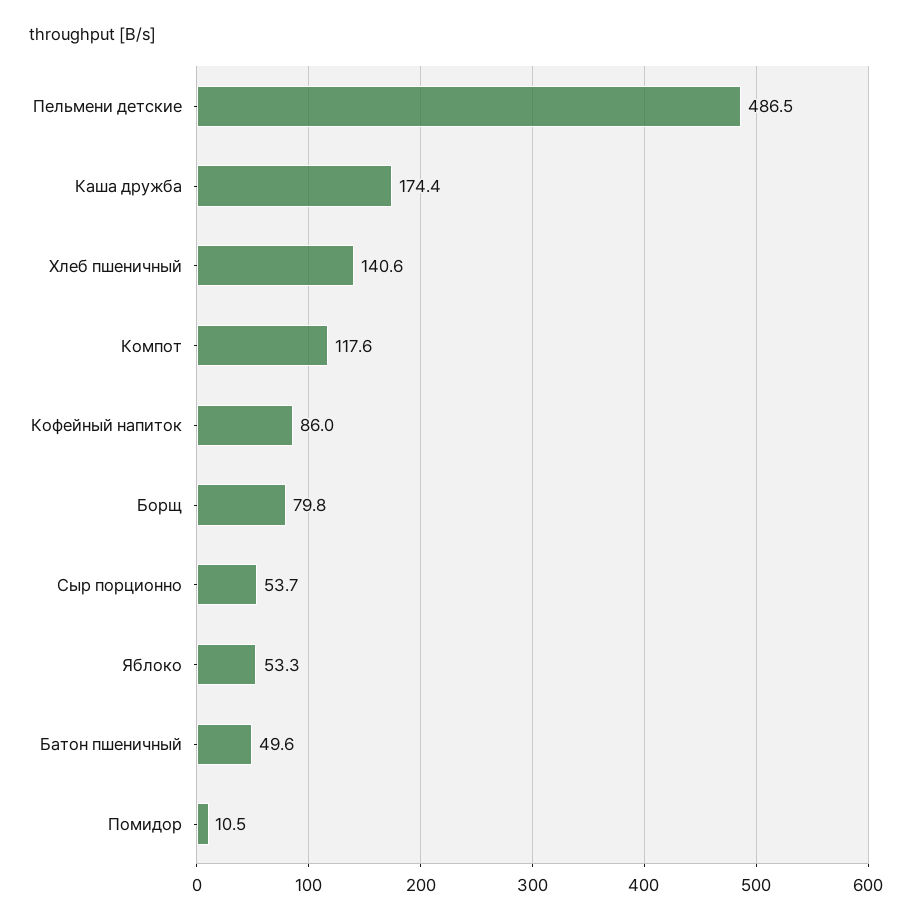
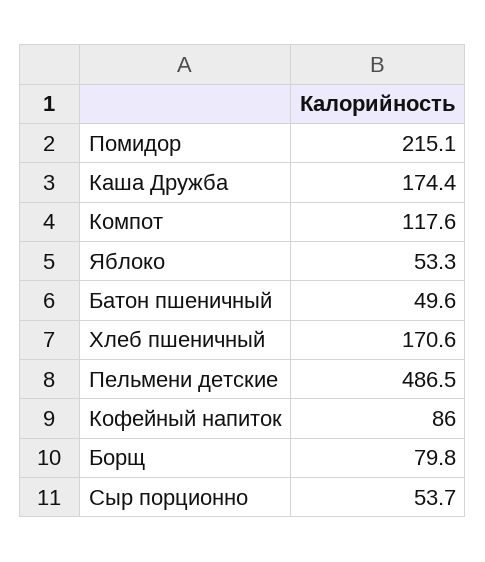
  {
    "Пельмени детские": 486.5,
    "Каша дружба": 174.4,
-   "Хлеб пшеничный": 140.6,
+   "Хлеб пшеничный": 170.6,
    "Компот": 117.6,
    "Кофейный напиток": 86,
    "Борщ": 79.8,
    "Сыр порционно": 53.7,
    "Яблоко": 53.3,
    "Батон пшеничный": 49.6,
-   "Помидор": 10.5
+   "Помидор": 215.1
  }

